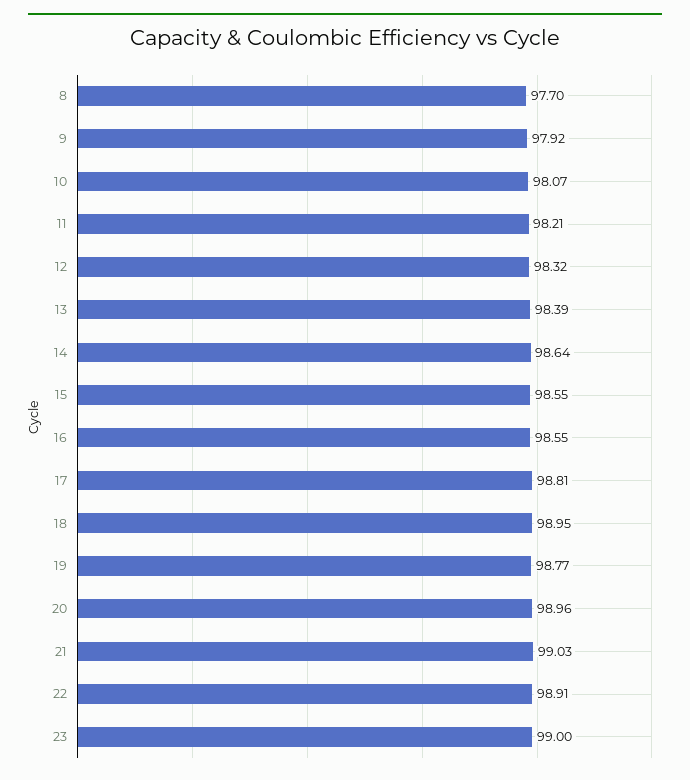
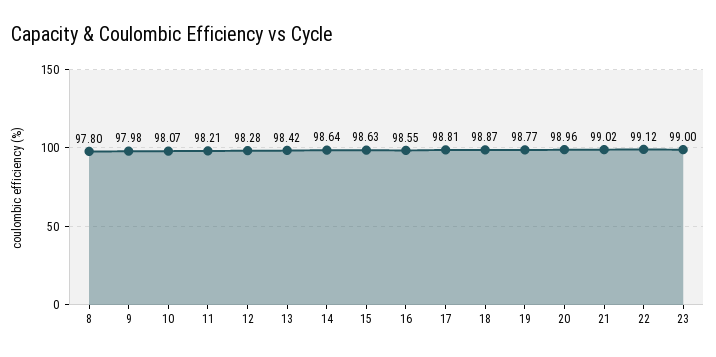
  {
-   "8": 97.7,
+   "8": 97.8,
-   "9": 97.92,
+   "9": 97.98,
    "10": 98.07,
    "11": 98.21,
-   "12": 98.32,
+   "12": 98.28,
-   "13": 98.39,
+   "13": 98.42,
    "14": 98.64,
-   "15": 98.55,
+   "15": 98.63,
    "16": 98.55,
    "17": 98.81,
-   "18": 98.95,
+   "18": 98.87,
    "19": 98.77,
    "20": 98.96,
-   "21": 99.03,
+   "21": 99.02,
-   "22": 98.91,
+   "22": 99.12,
    "23": 99
  }

